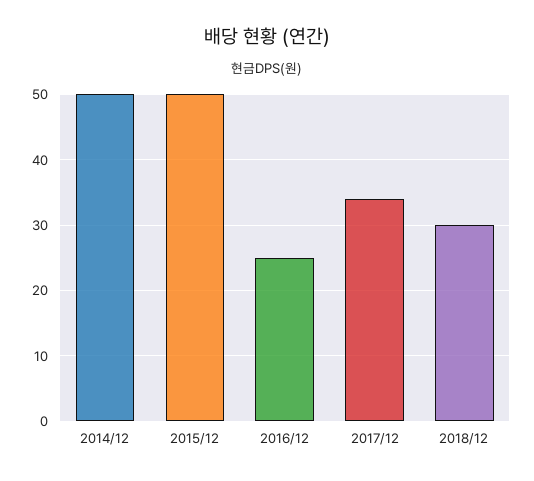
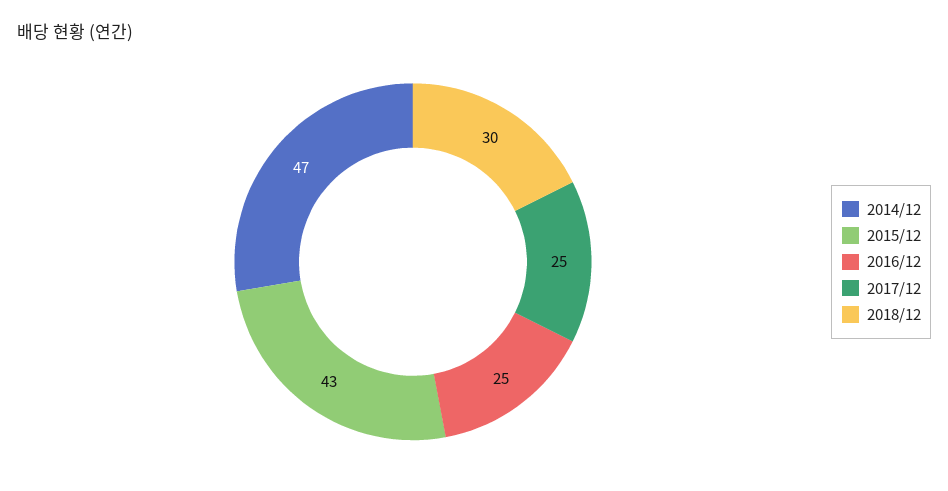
  {
-   "2014/12": 50,
+   "2014/12": 47,
-   "2015/12": 50,
+   "2015/12": 43,
    "2016/12": 25,
-   "2017/12": 34,
+   "2017/12": 25,
    "2018/12": 30
  }

